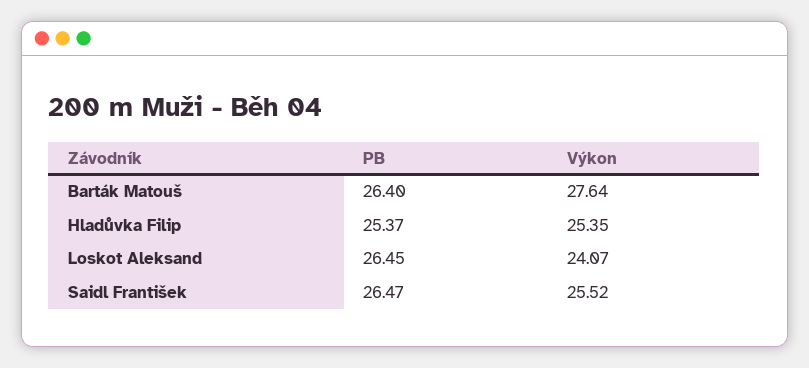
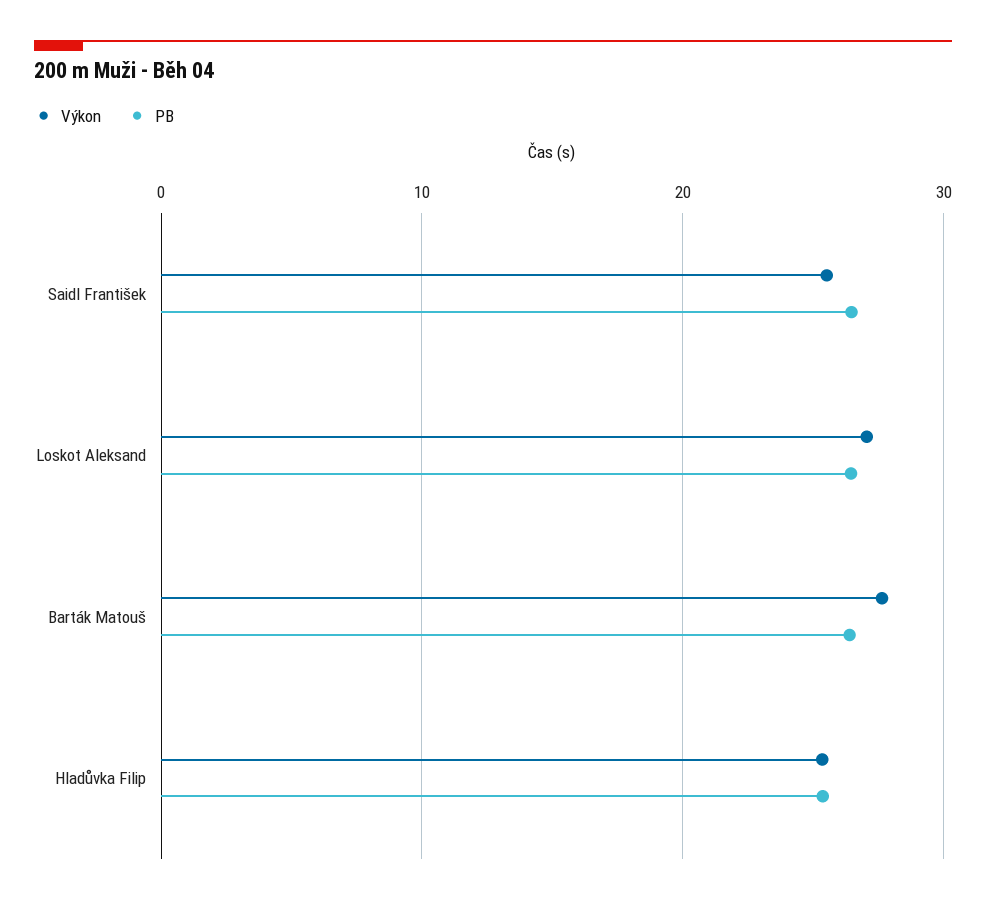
  {
    "PB": {
      "Barták Matouš": 26.4,
      "Hladůvka Filip": 25.37,
      "Loskot Aleksand": 26.45,
      "Saidl František": 26.47
    },
    "Výkon": {
      "Barták Matouš": 27.64,
      "Hladůvka Filip": 25.35,
-     "Loskot Aleksand": 24.07,
+     "Loskot Aleksand": 27,
      "Saidl František": 25.52
    }
  }

